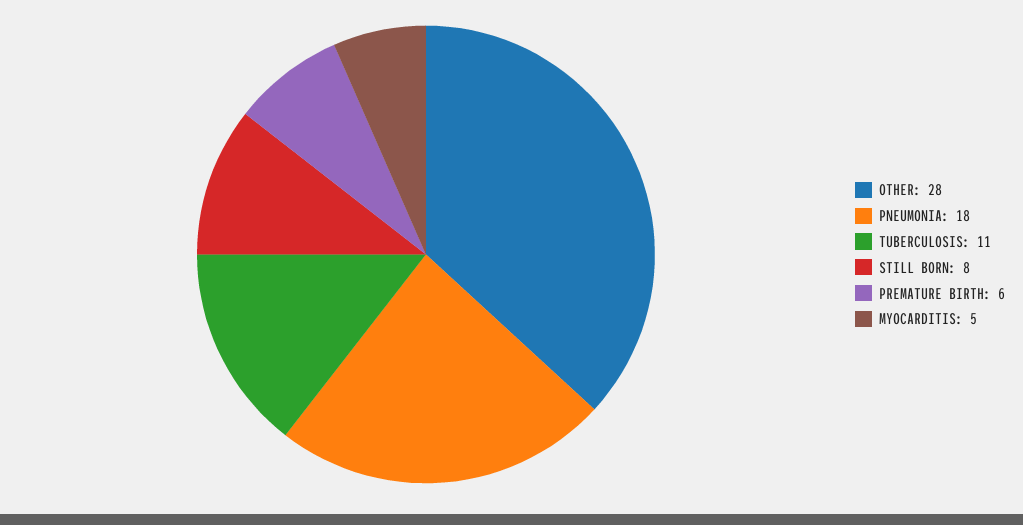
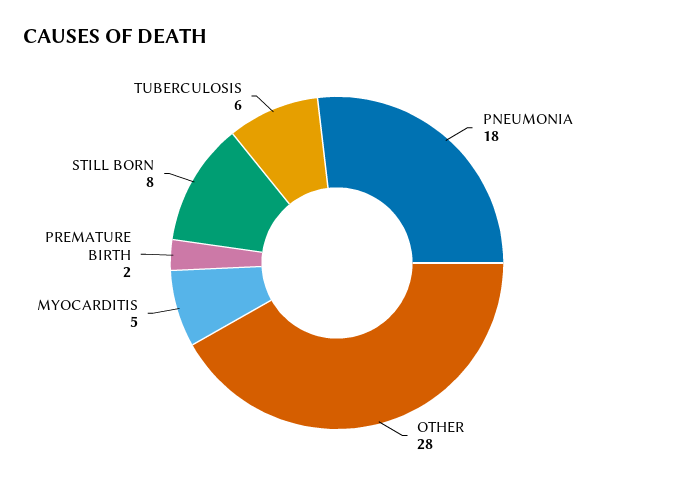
  {
    "OTHER": 28,
    "PNEUMONIA": 18,
-   "TUBERCULOSIS": 11,
+   "TUBERCULOSIS": 6,
    "STILL BORN": 8,
-   "PREMATURE BIRTH": 6,
+   "PREMATURE BIRTH": 2,
    "MYOCARDITIS": 5
  }

